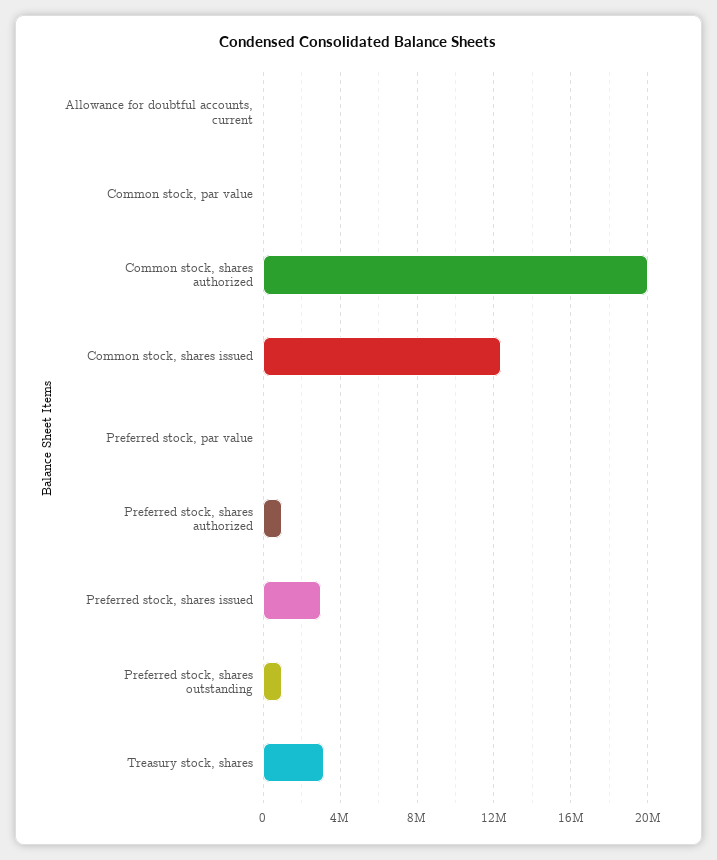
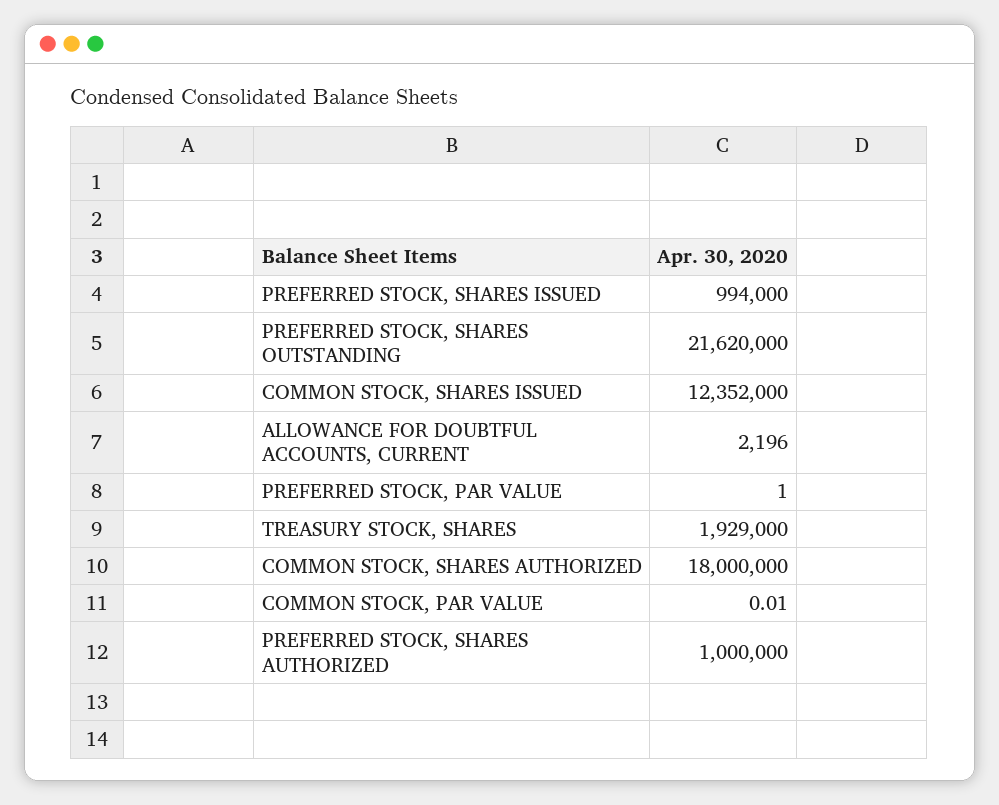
  {
    "Allowance for doubtful accounts, current": 2196,
    "Common stock, par value": 0.01,
-   "Common stock, shares authorized": 20000000,
+   "Common stock, shares authorized": 18000000,
    "Common stock, shares issued": 12352000,
    "Preferred stock, par value": 1,
    "Preferred stock, shares authorized": 1000000,
-   "Preferred stock, shares issued": 3000000,
+   "Preferred stock, shares issued": 994000,
-   "Preferred stock, shares outstanding": 1000000,
+   "Preferred stock, shares outstanding": 21620000,
-   "Treasury stock, shares": 3000000
+   "Treasury stock, shares": 1929000
  }

